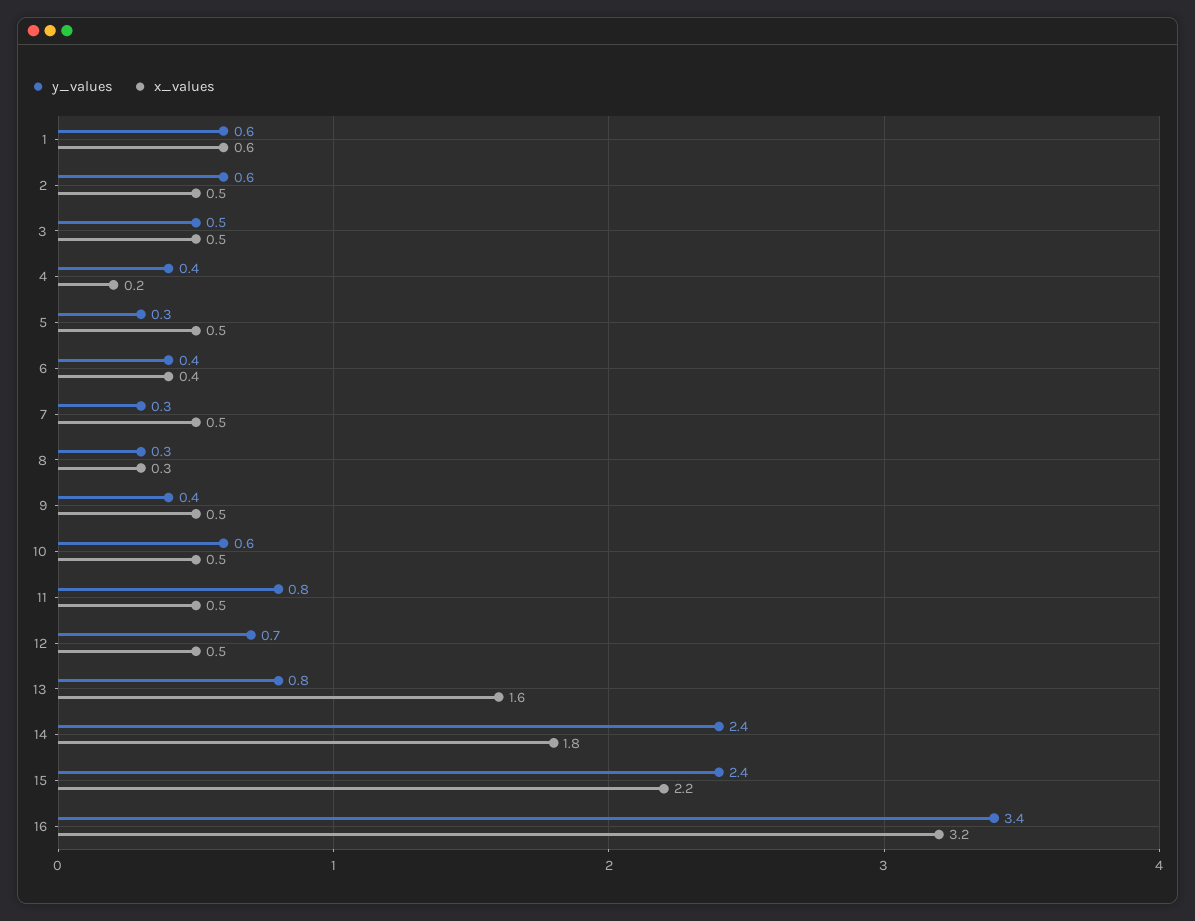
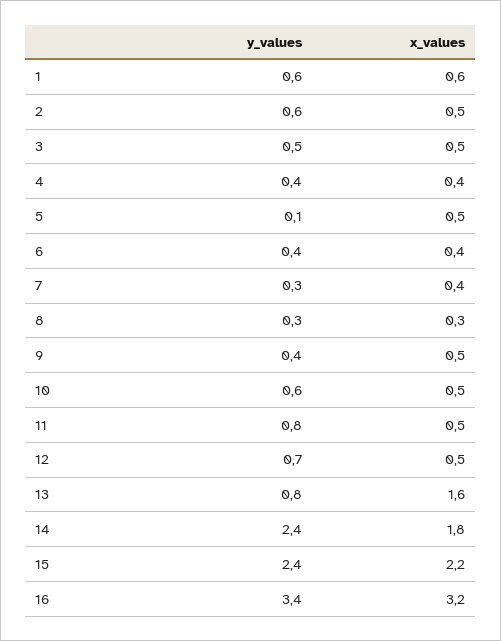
  {
    "y_values": {
      "1": 0.6,
      "2": 0.6,
      "3": 0.5,
      "4": 0.4,
-     "5": 0.3,
+     "5": 0.1,
      "6": 0.4,
      "7": 0.3,
      "8": 0.3,
      "9": 0.4,
      "10": 0.6,
      "11": 0.8,
      "12": 0.7,
      "13": 0.8,
      "14": 2.4,
      "15": 2.4,
      "16": 3.4
    },
    "x_values": {
      "1": 0.6,
      "2": 0.5,
      "3": 0.5,
-     "4": 0.2,
+     "4": 0.4,
      "5": 0.5,
      "6": 0.4,
-     "7": 0.5,
+     "7": 0.4,
      "8": 0.3,
      "9": 0.5,
      "10": 0.5,
      "11": 0.5,
      "12": 0.5,
      "13": 1.6,
      "14": 1.8,
      "15": 2.2,
      "16": 3.2
    }
  }

